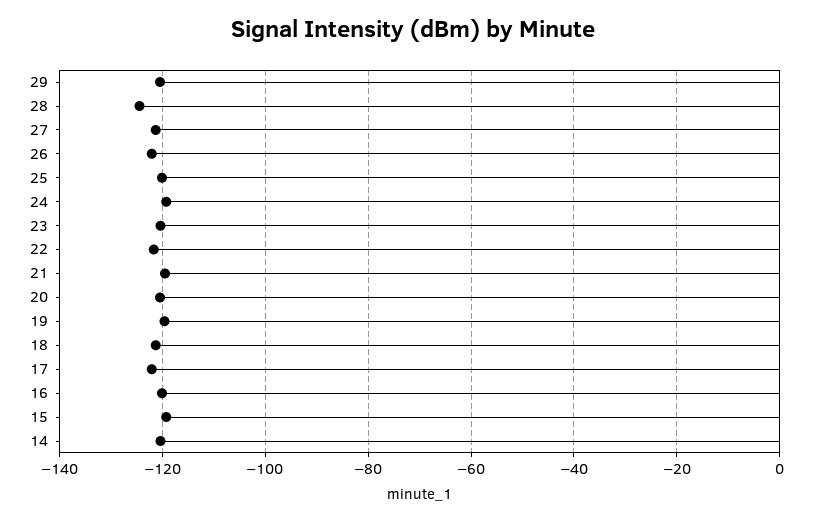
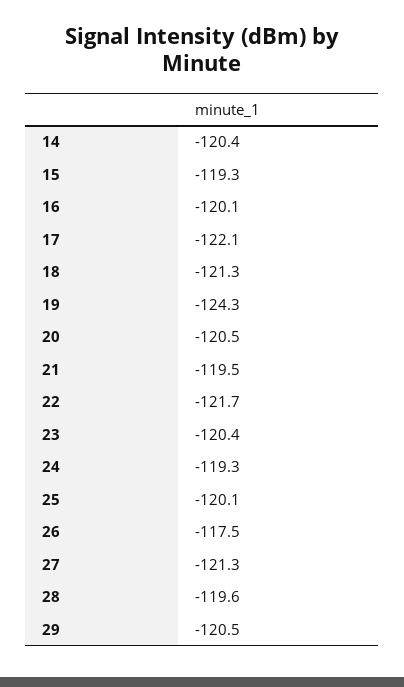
  {
    "29": -120.5,
-   "28": -124,
+   "28": -119.6,
    "27": -121.3,
-   "26": -122,
+   "26": -117.5,
    "25": -120.1,
    "24": -119.3,
    "23": -120.4,
    "22": -121.7,
    "21": -119.5,
    "20": -120.5,
-   "19": -120,
+   "19": -124.3,
    "18": -121.3,
    "17": -122.1,
    "16": -120.1,
    "15": -119.3,
    "14": -120.4
  }

